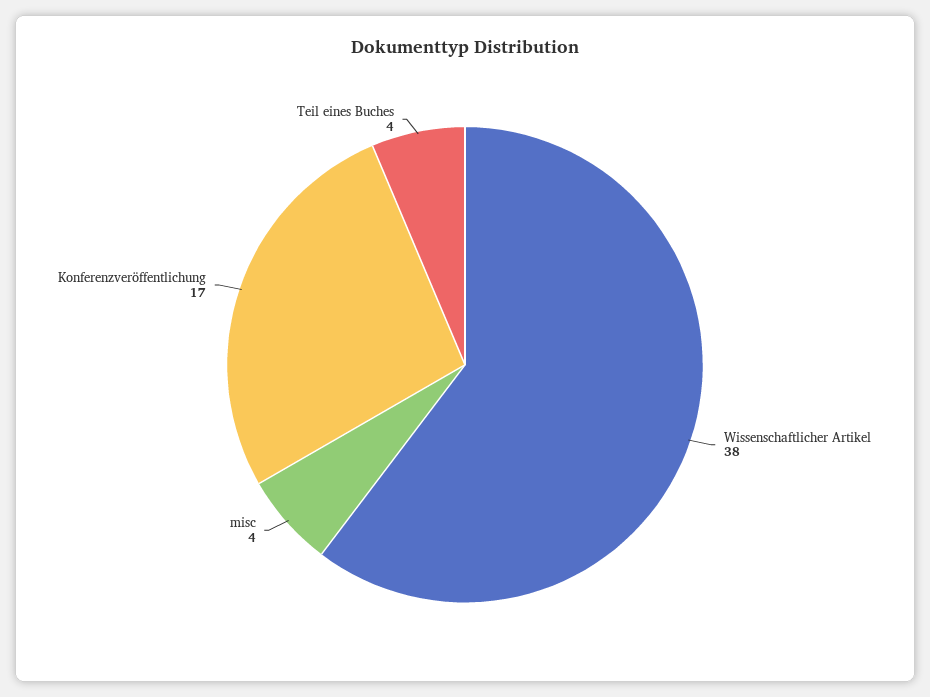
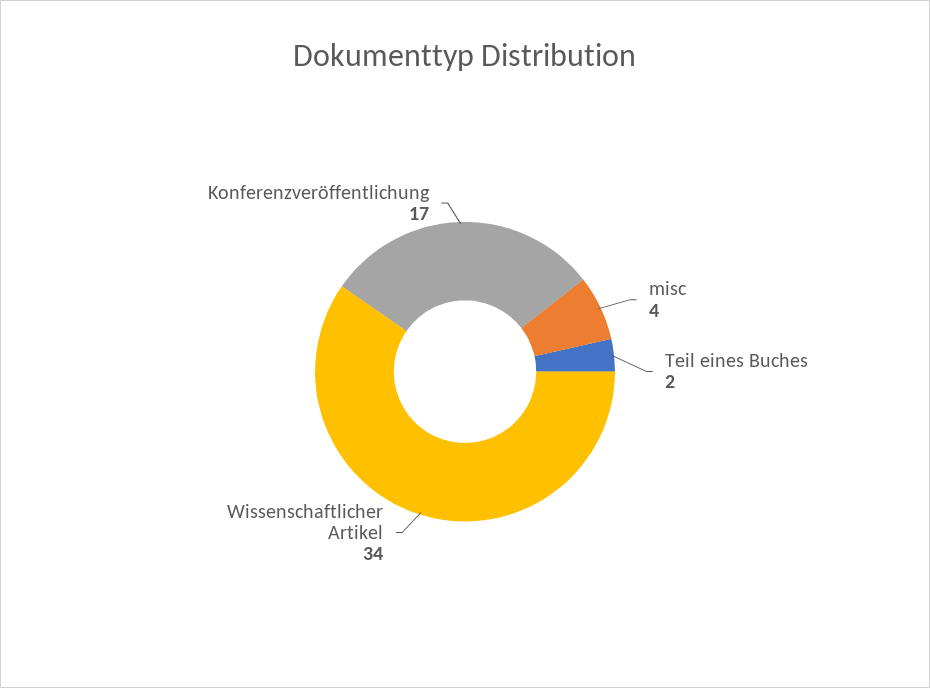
  {
-   "Wissenschaftlicher Artikel": 38,
+   "Wissenschaftlicher Artikel": 34,
    "misc": 4,
    "Konferenzveröffentlichung": 17,
-   "Teil eines Buches": 4
+   "Teil eines Buches": 2
  }

